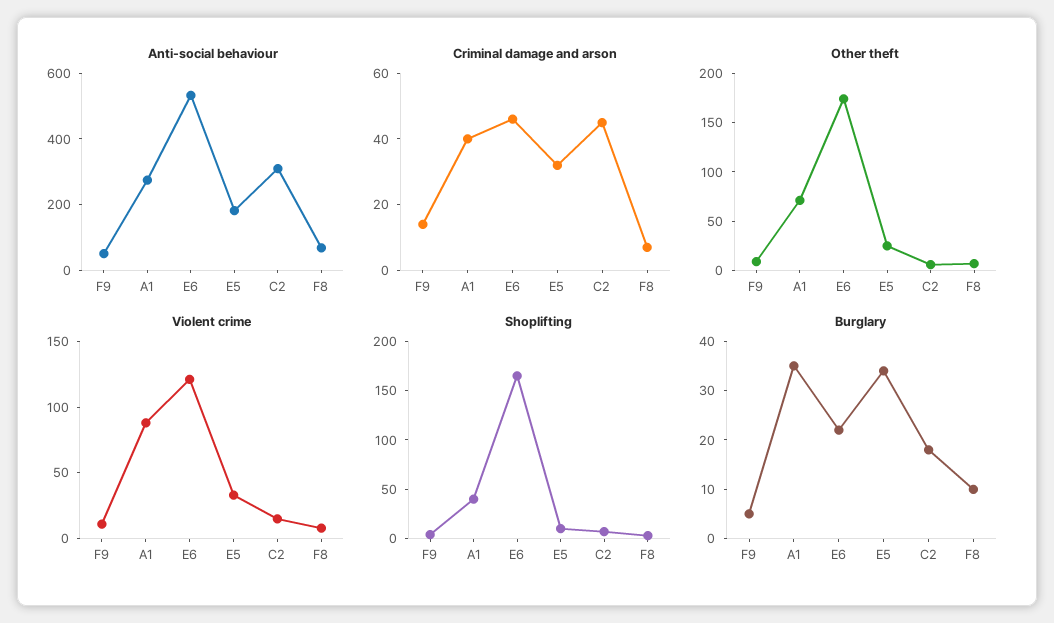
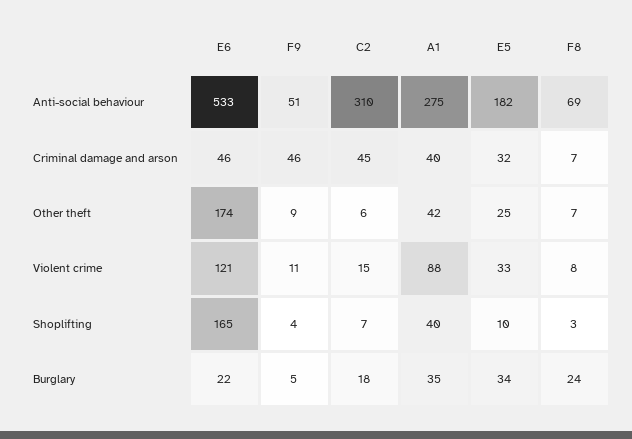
  {
    "Anti-social behaviour": {
      "F9": 51,
      "A1": 275,
      "E6": 533,
      "E5": 182,
      "C2": 310,
      "F8": 69
    },
    "Criminal damage and arson": {
-     "F9": 15,
+     "F9": 46,
      "A1": 40,
      "E6": 46,
      "E5": 32,
      "C2": 45,
      "F8": 7
    },
    "Other theft": {
      "F9": 9,
-     "A1": 70,
+     "A1": 42,
      "E6": 174,
      "E5": 25,
      "C2": 6,
      "F8": 7
    },
    "Violent crime": {
      "F9": 11,
      "A1": 88,
      "E6": 121,
      "E5": 33,
      "C2": 15,
      "F8": 8
    },
    "Shoplifting": {
      "F9": 4,
      "A1": 40,
      "E6": 165,
      "E5": 10,
      "C2": 7,
      "F8": 3
    },
    "Burglary": {
      "F9": 5,
      "A1": 35,
      "E6": 22,
      "E5": 34,
      "C2": 18,
-     "F8": 10
+     "F8": 24
    }
  }

